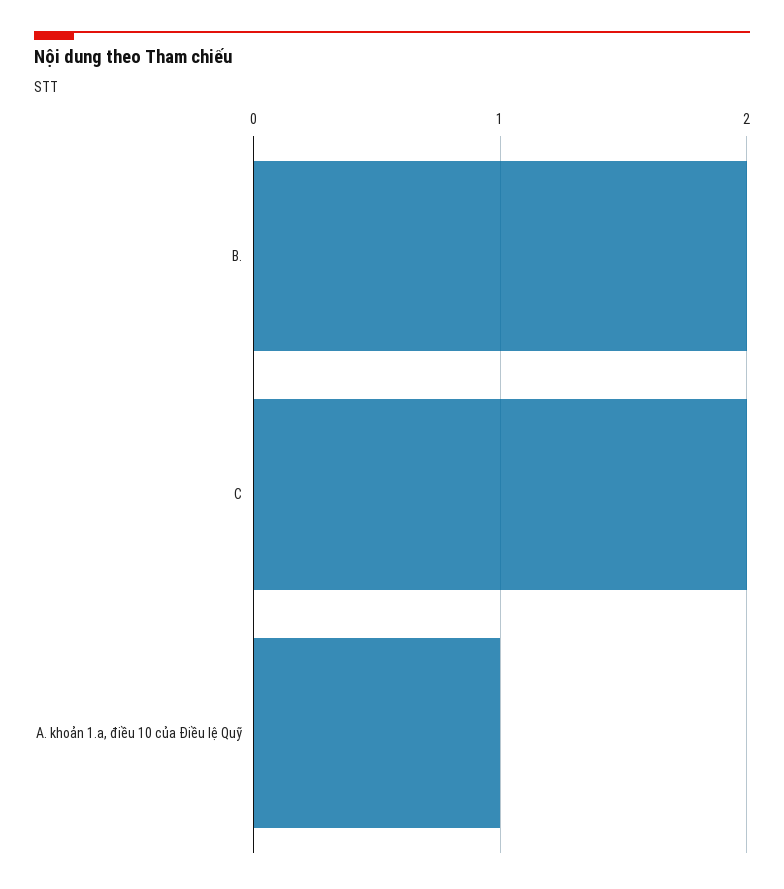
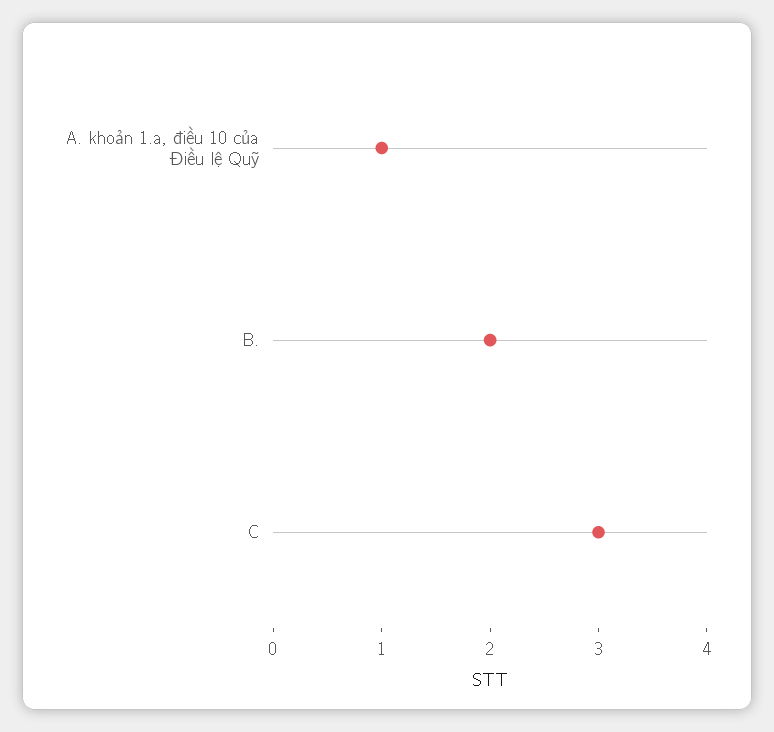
  {
    "B.": 2,
-   "C": 2,
+   "C": 3,
    "A. khoản 1.a, điều 10 của Điều lệ Quỹ": 1
  }

